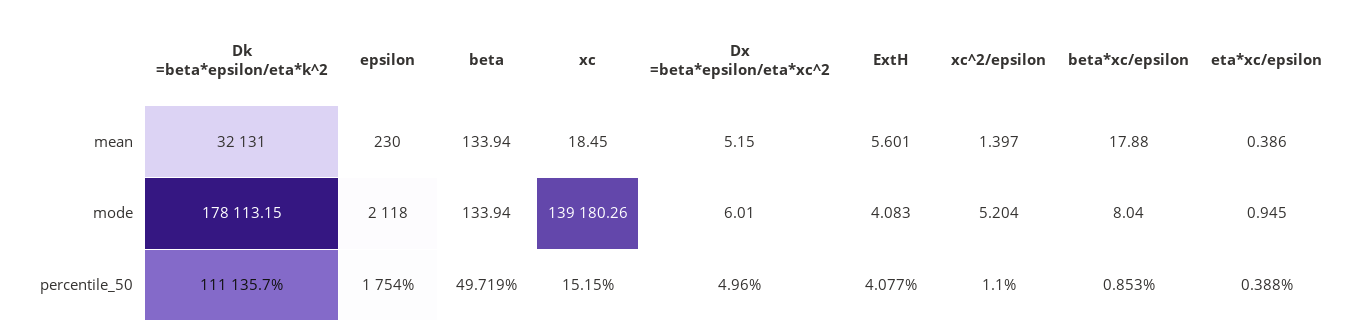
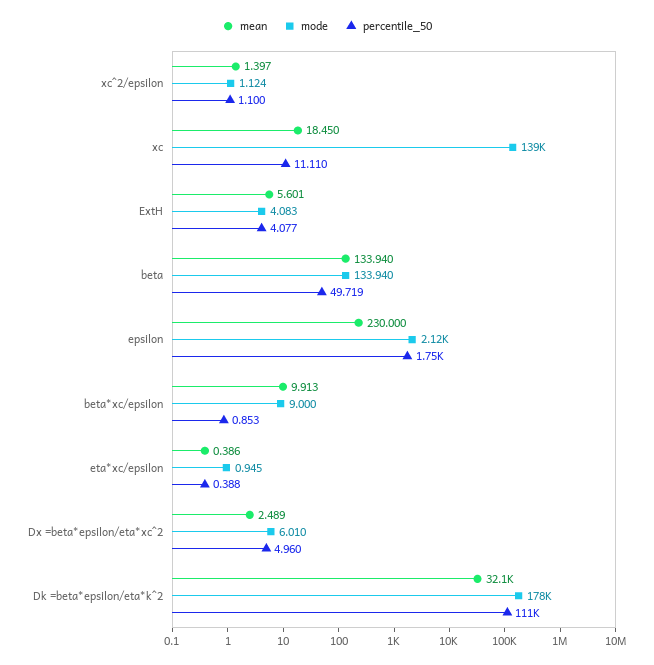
  {
    "mean": {
      "Dk =beta*epsilon/eta*k^2": 32131,
      "epsilon": 230,
      "beta": 133.94,
      "xc": 18.45,
-     "Dx =beta*epsilon/eta*xc^2": 5.15,
+     "Dx =beta*epsilon/eta*xc^2": 2.489,
      "ExtH": 5.601,
      "xc^2/epsilon": 1.397,
-     "beta*xc/epsilon": 17.88,
+     "beta*xc/epsilon": 9.913,
      "eta*xc/epsilon": 0.386
    },
    "mode": {
      "Dk =beta*epsilon/eta*k^2": 178113.15,
      "epsilon": 2118,
      "beta": 133.94,
      "xc": 139180.26,
      "Dx =beta*epsilon/eta*xc^2": 6.01,
      "ExtH": 4.083,
-     "xc^2/epsilon": 5.204,
+     "xc^2/epsilon": 1.124,
-     "beta*xc/epsilon": 8.04,
+     "beta*xc/epsilon": 9,
      "eta*xc/epsilon": 0.945
    },
    "percentile_50": {
      "Dk =beta*epsilon/eta*k^2": 111135.7,
      "epsilon": 1754,
      "beta": 49.719,
-     "xc": 15.15,
+     "xc": 11.11,
      "Dx =beta*epsilon/eta*xc^2": 4.96,
      "ExtH": 4.077,
      "xc^2/epsilon": 1.1,
      "beta*xc/epsilon": 0.853,
      "eta*xc/epsilon": 0.388
    }
  }

